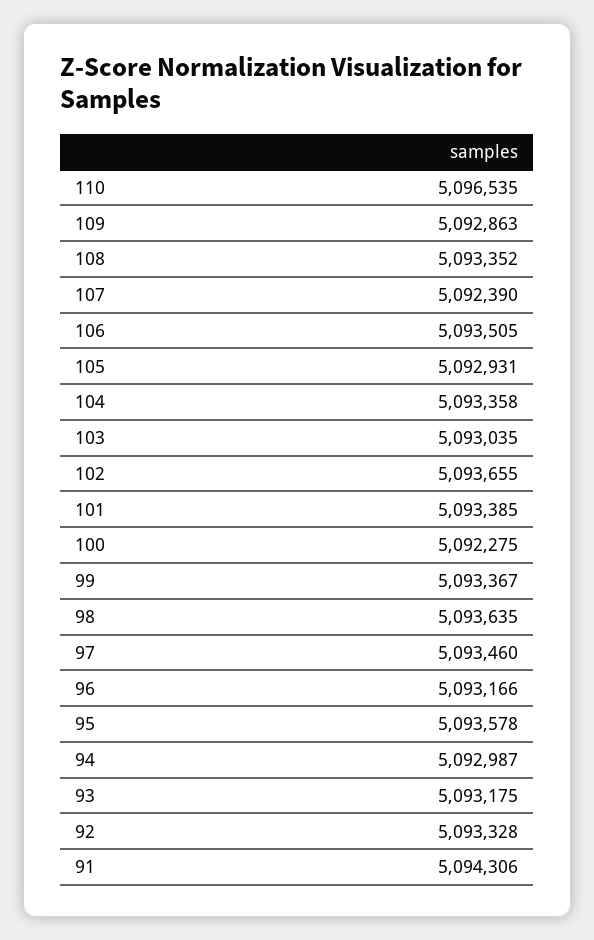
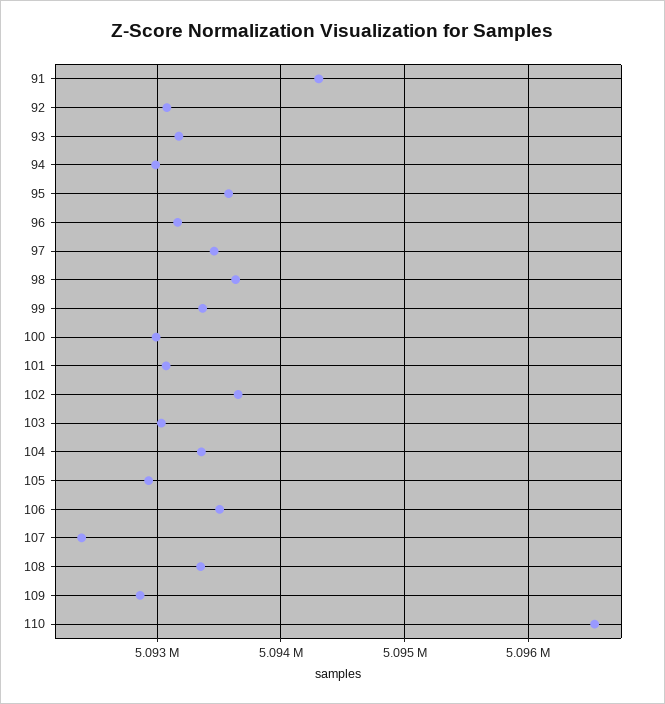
  {
    "110": 5096535,
    "109": 5092863,
    "108": 5093352,
    "107": 5092390,
    "106": 5093505,
    "105": 5092931,
    "104": 5093358,
    "103": 5093035,
    "102": 5093655,
-   "101": 5093385,
+   "101": 5093100,
-   "100": 5092275,
+   "100": 5093000,
    "99": 5093367,
    "98": 5093635,
    "97": 5093460,
    "96": 5093166,
    "95": 5093578,
    "94": 5092987,
    "93": 5093175,
-   "92": 5093328,
+   "92": 5093100,
    "91": 5094306
  }

